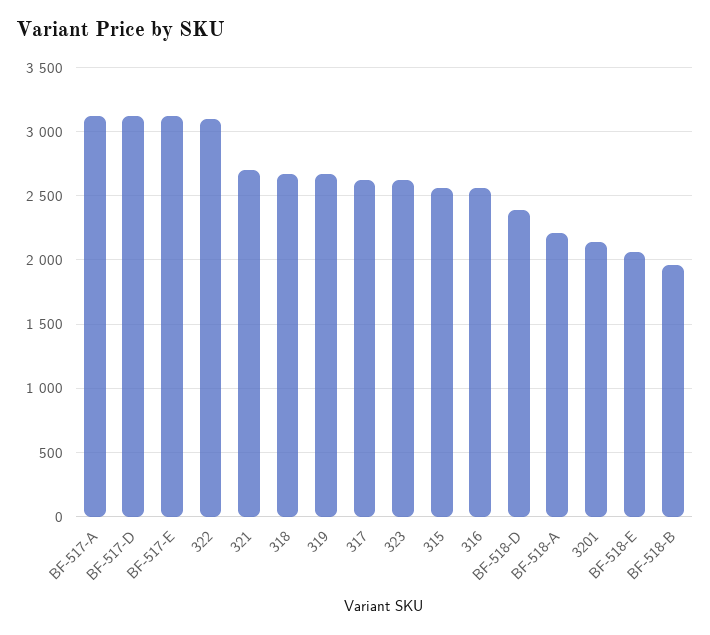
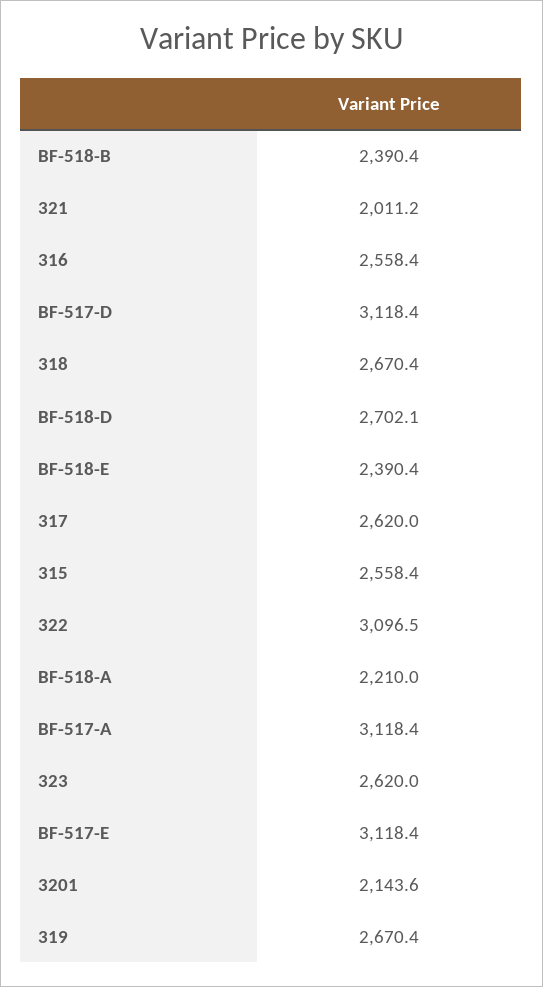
  {
    "BF-517-A": 3118.4,
    "BF-517-D": 3118.4,
    "BF-517-E": 3118.4,
    "322": 3096.5,
-   "321": 2700,
+   "321": 2011.2,
    "318": 2670.4,
    "319": 2670.4,
    "317": 2620,
    "323": 2620,
    "315": 2558.4,
    "316": 2558.4,
-   "BF-518-D": 2400,
+   "BF-518-D": 2702.1,
    "BF-518-A": 2210,
    "3201": 2143.6,
-   "BF-518-E": 2050,
+   "BF-518-E": 2390.4,
-   "BF-518-B": 1950
+   "BF-518-B": 2390.4
  }

